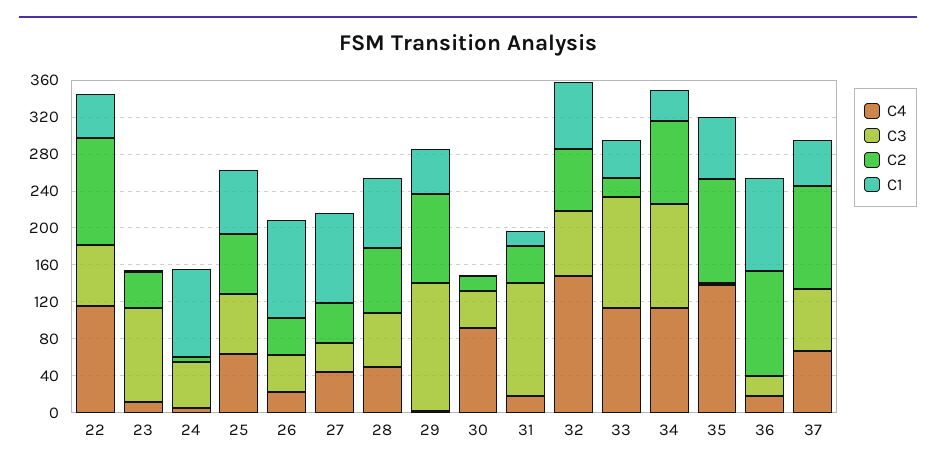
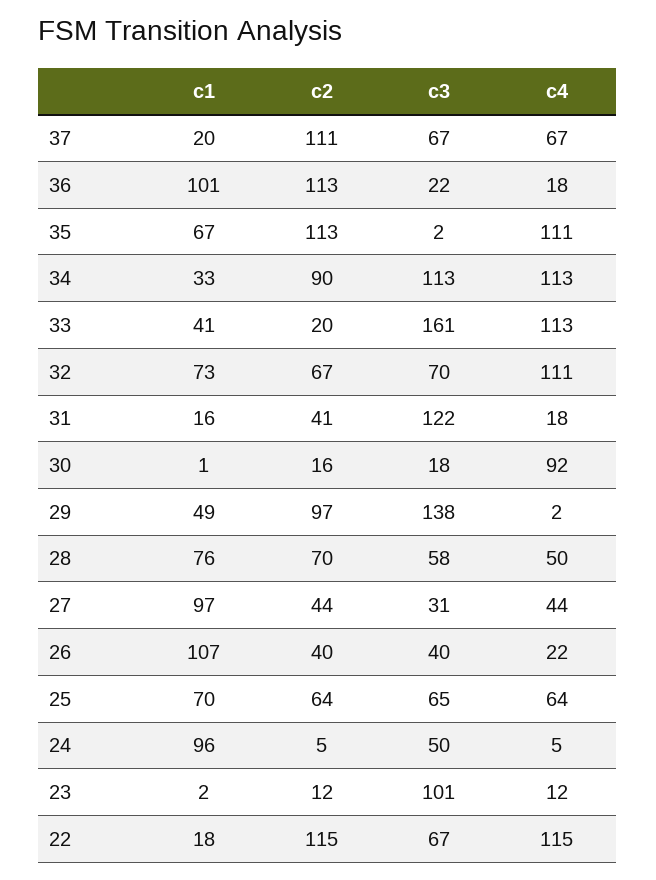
  {
    "C4": {
      "22": 115,
      "23": 12,
      "24": 5,
      "25": 64,
      "26": 22,
      "27": 44,
      "28": 50,
      "29": 2,
      "30": 92,
      "31": 18,
-     "32": 150,
+     "32": 111,
      "33": 113,
      "34": 113,
-     "35": 140,
+     "35": 111,
      "36": 18,
      "37": 67
    },
    "C3": {
      "22": 67,
      "23": 101,
      "24": 50,
      "25": 65,
      "26": 40,
      "27": 31,
      "28": 58,
      "29": 138,
-     "30": 40,
+     "30": 18,
      "31": 122,
      "32": 70,
-     "33": 120,
+     "33": 161,
      "34": 113,
      "35": 2,
      "36": 22,
      "37": 67
    },
    "C2": {
      "22": 115,
-     "23": 40,
+     "23": 12,
      "24": 5,
      "25": 64,
      "26": 40,
      "27": 44,
      "28": 70,
      "29": 97,
      "30": 16,
      "31": 41,
      "32": 67,
      "33": 20,
      "34": 90,
      "35": 113,
      "36": 113,
      "37": 111
    },
    "C1": {
-     "22": 50,
+     "22": 18,
      "23": 2,
      "24": 96,
      "25": 70,
      "26": 107,
      "27": 97,
      "28": 76,
      "29": 49,
      "30": 1,
      "31": 16,
      "32": 73,
      "33": 41,
      "34": 33,
      "35": 67,
      "36": 101,
-     "37": 50
+     "37": 20
    }
  }

